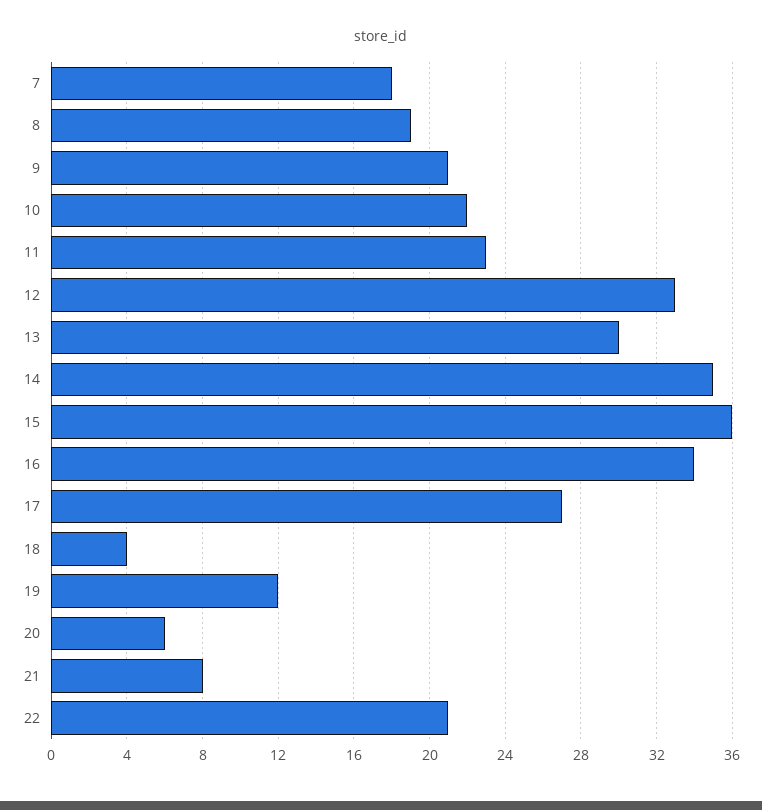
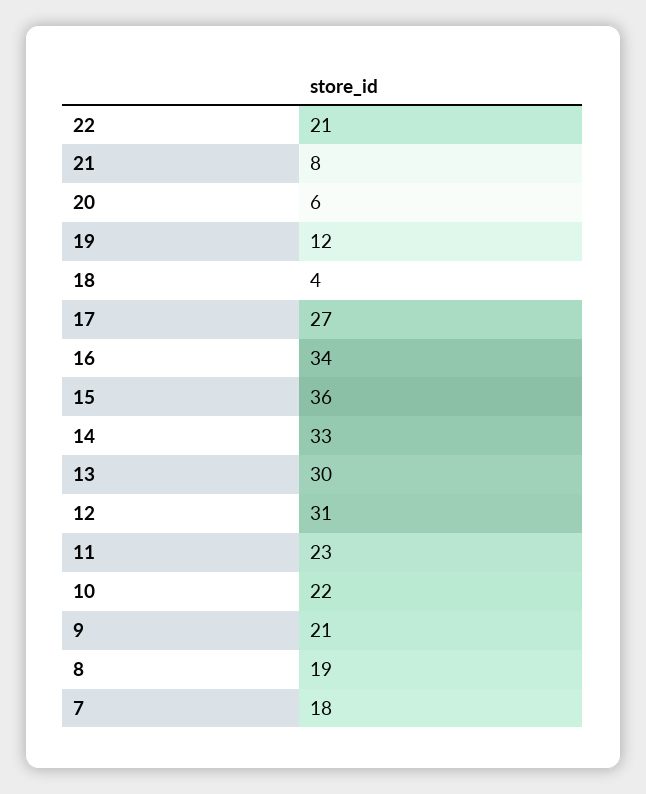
  {
    "7": 18,
    "8": 19,
    "9": 21,
    "10": 22,
    "11": 23,
-   "12": 33,
+   "12": 31,
    "13": 30,
-   "14": 35,
+   "14": 33,
    "15": 36,
    "16": 34,
    "17": 27,
    "18": 4,
    "19": 12,
    "20": 6,
    "21": 8,
    "22": 21
  }

